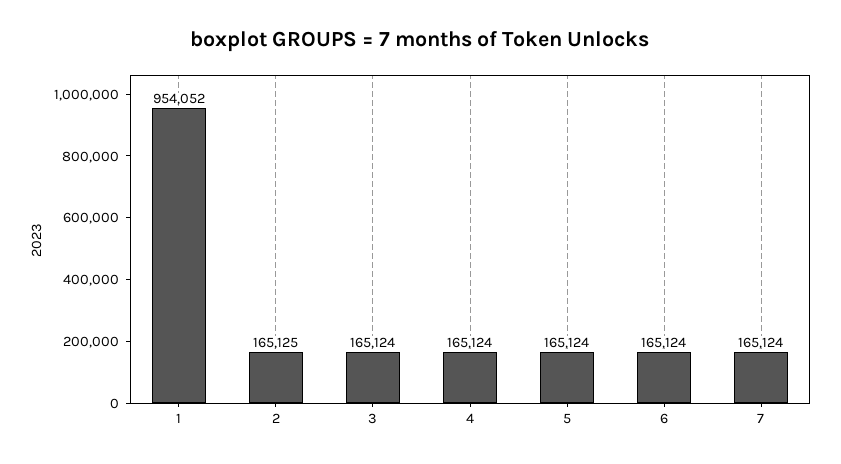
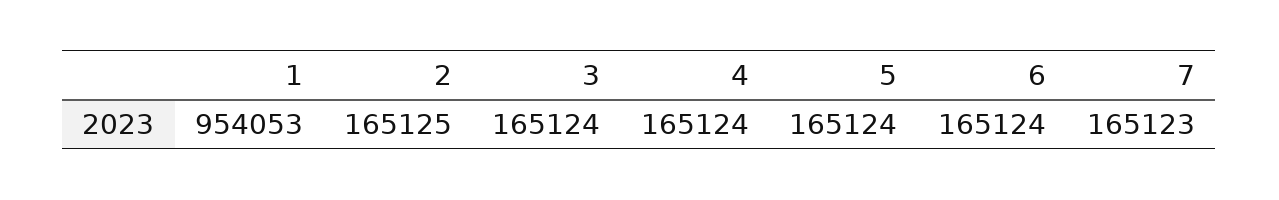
  {
-   "1": 954052,
+   "1": 954053,
    "2": 165125,
    "3": 165124,
    "4": 165124,
    "5": 165124,
    "6": 165124,
-   "7": 165124
+   "7": 165123
  }

